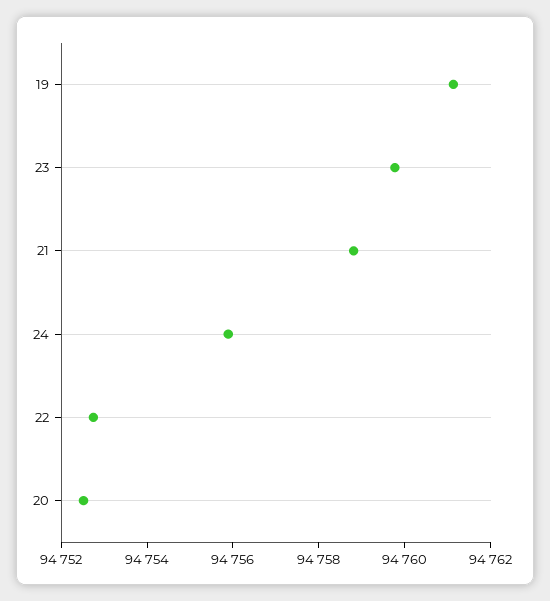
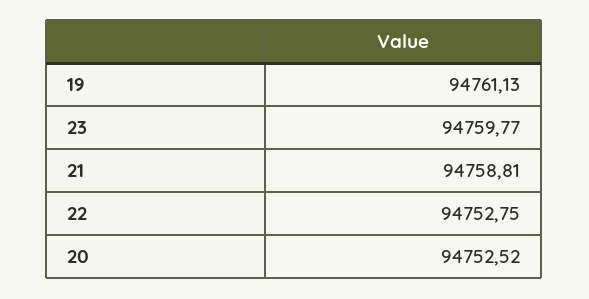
  {
    "19": 94761.13,
    "23": 94759.77,
    "21": 94758.81,
-   "24": 94756,
    "22": 94752.75,
    "20": 94752.52
  }

